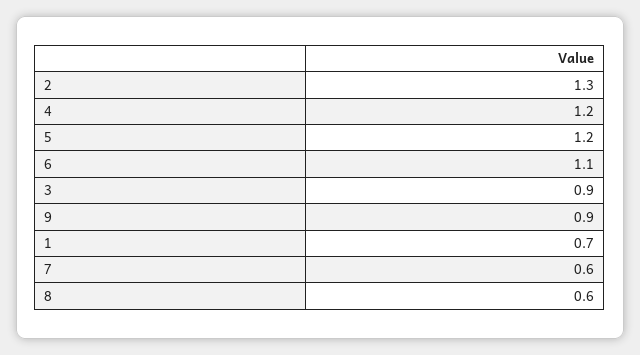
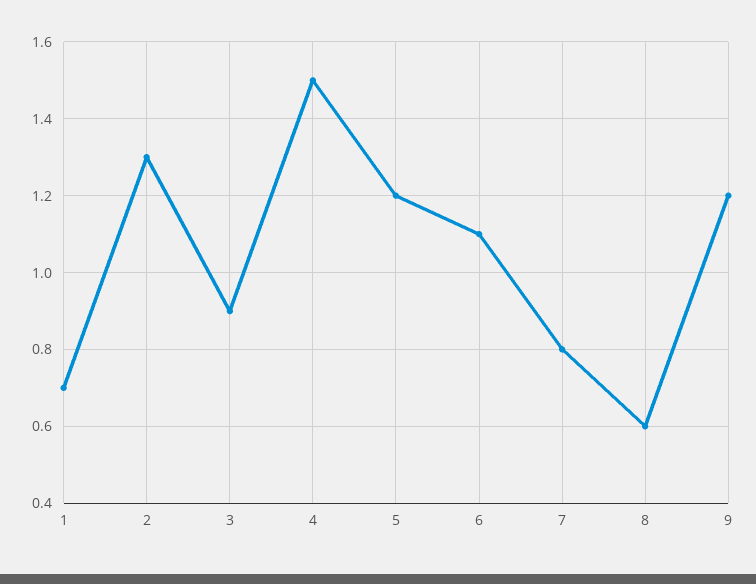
  {
    "2": 1.3,
-   "4": 1.2,
+   "4": 1.5,
    "5": 1.2,
    "6": 1.1,
    "3": 0.9,
-   "9": 0.9,
+   "9": 1.2,
    "1": 0.7,
-   "7": 0.6,
+   "7": 0.8,
    "8": 0.6
  }

